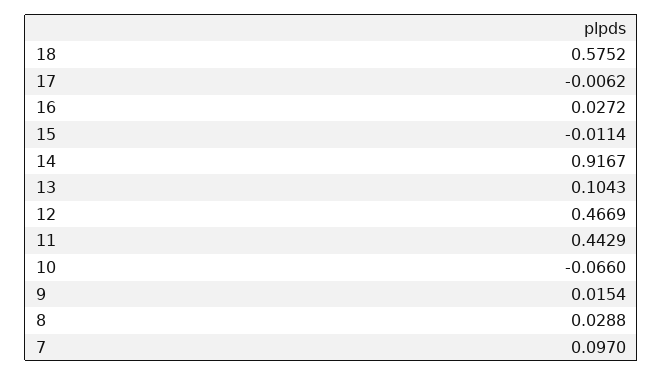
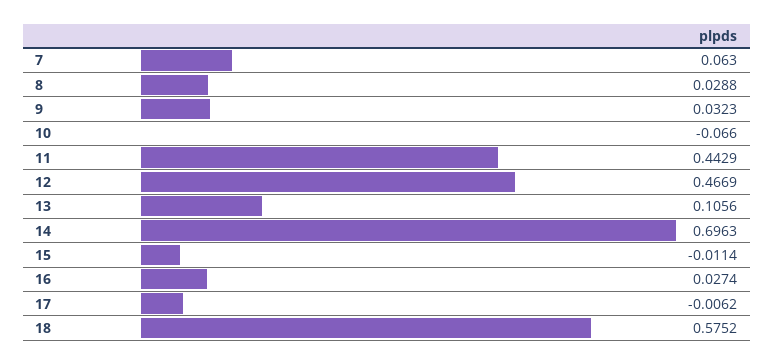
  {
    "18": 0.5752,
    "17": -0.0062,
-   "16": 0.0272,
+   "16": 0.0274,
    "15": -0.0114,
-   "14": 0.9167,
+   "14": 0.6963,
-   "13": 0.1043,
+   "13": 0.1056,
    "12": 0.4669,
    "11": 0.4429,
    "10": -0.066,
-   "9": 0.0154,
+   "9": 0.0323,
    "8": 0.0288,
-   "7": 0.097
+   "7": 0.063
  }

